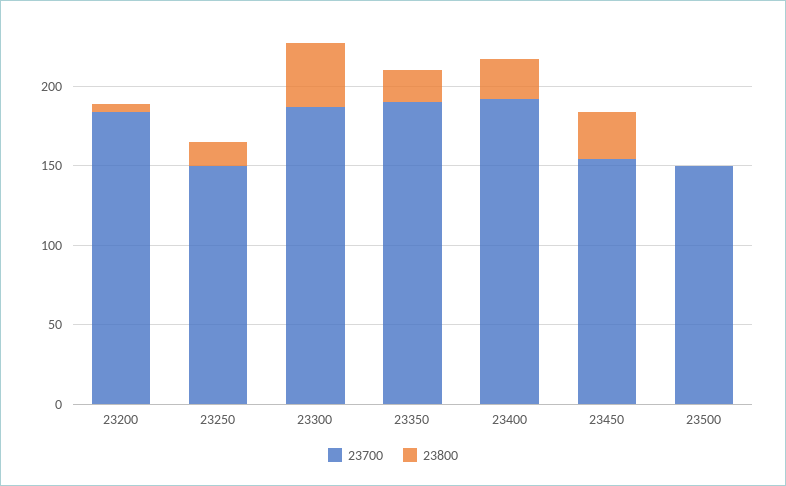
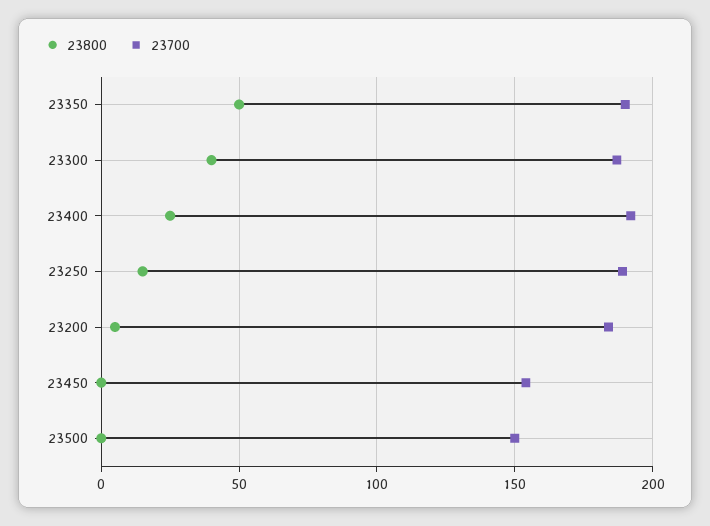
  {
    "23700": {
      "23200": 185,
-     "23250": 150,
+     "23250": 190,
      "23300": 185,
      "23350": 190,
      "23400": 190,
      "23450": 155,
      "23500": 150
    },
    "23800": {
      "23200": 5,
      "23250": 15,
      "23300": 40,
-     "23350": 20,
+     "23350": 50,
      "23400": 25,
-     "23450": 30,
+     "23450": 0,
      "23500": 0
    }
  }

